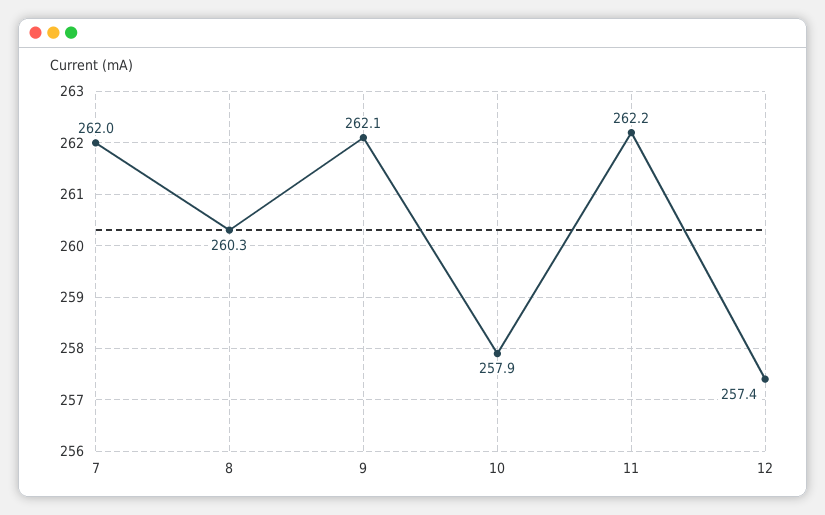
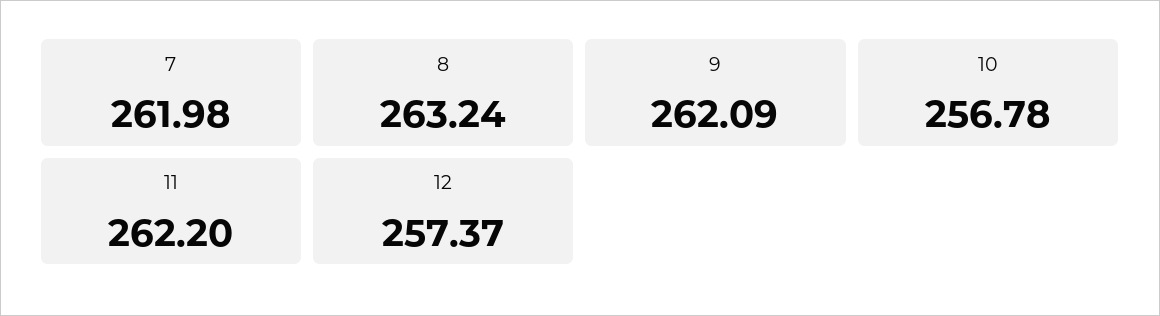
  {
    "7": 261.98,
-   "8": 260.3,
+   "8": 263.24,
    "9": 262.09,
-   "10": 257.9,
+   "10": 256.78,
    "11": 262.2,
    "12": 257.37
  }

